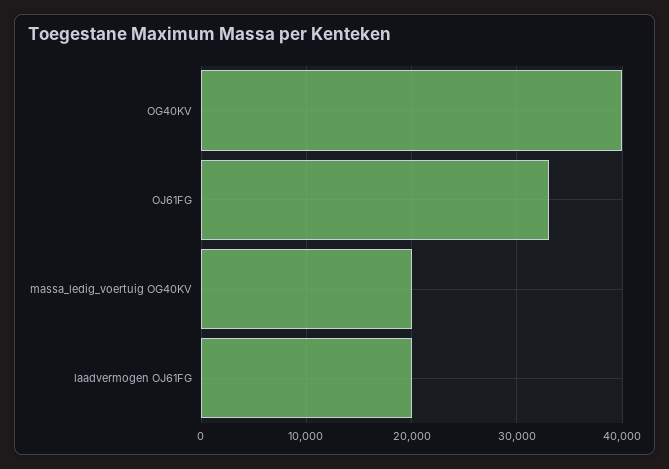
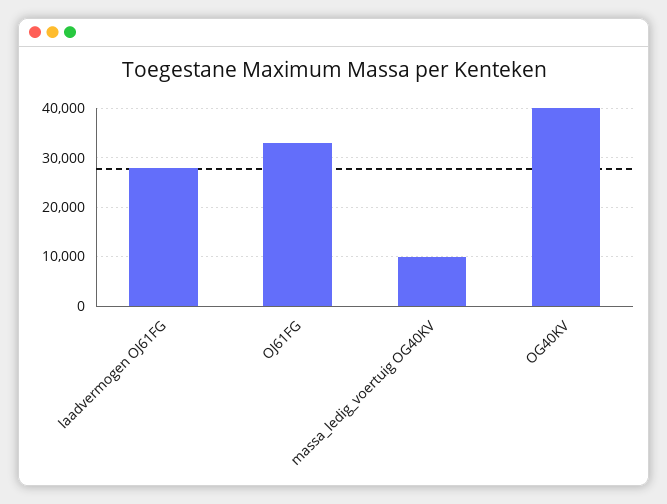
  {
    "OG40KV": 40000,
    "OJ61FG": 33000,
-   "massa_ledig_voertuig OG40KV": 20000,
+   "massa_ledig_voertuig OG40KV": 10000,
-   "laadvermogen OJ61FG": 20000
+   "laadvermogen OJ61FG": 28000
  }

